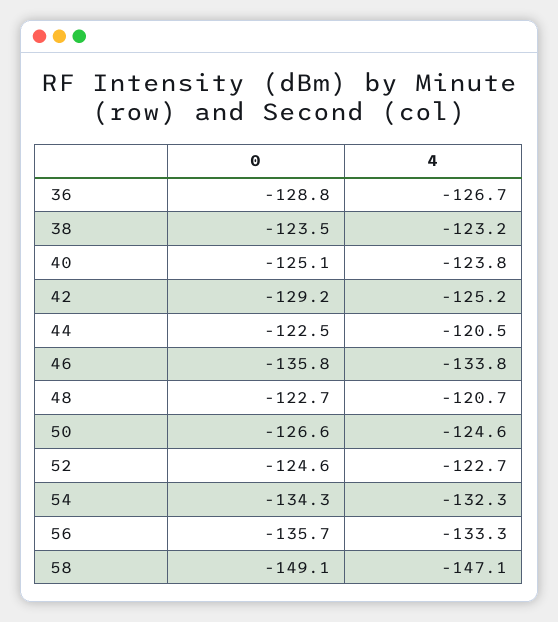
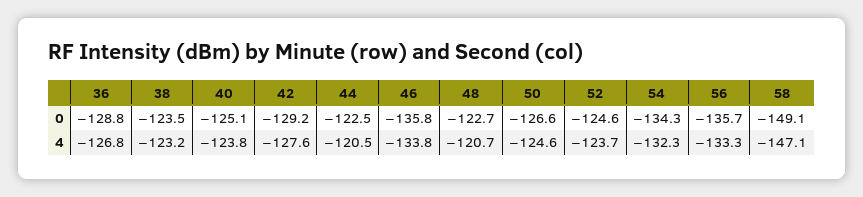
  {
    "0": {
      "36": -128.8,
      "38": -123.5,
      "40": -125.1,
      "42": -129.2,
      "44": -122.5,
      "46": -135.8,
      "48": -122.7,
      "50": -126.6,
      "52": -124.6,
      "54": -134.3,
      "56": -135.7,
      "58": -149.1
    },
    "4": {
-     "36": -126.7,
+     "36": -126.8,
      "38": -123.2,
      "40": -123.8,
-     "42": -125.2,
+     "42": -127.6,
      "44": -120.5,
      "46": -133.8,
      "48": -120.7,
      "50": -124.6,
-     "52": -122.7,
+     "52": -123.7,
      "54": -132.3,
      "56": -133.3,
      "58": -147.1
    }
  }

